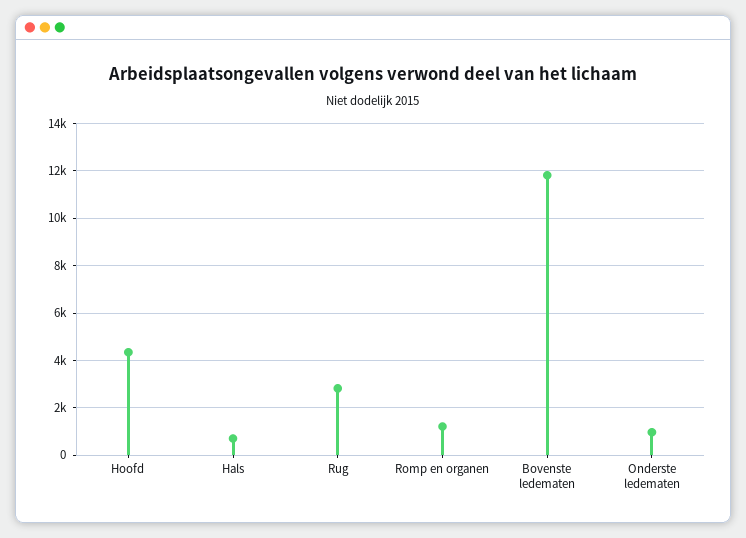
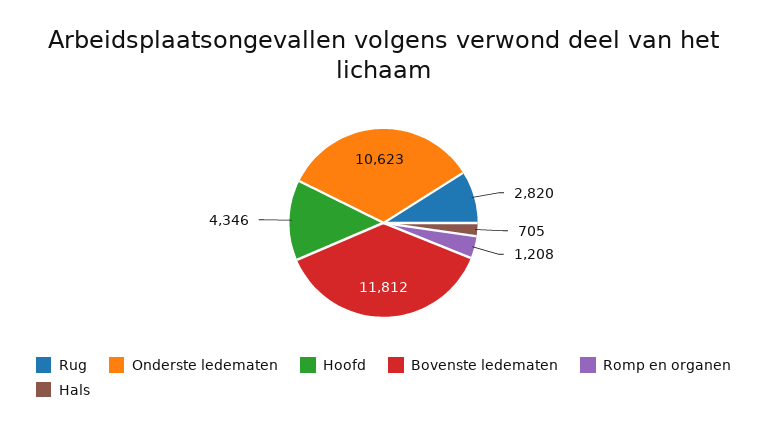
  {
    "Hoofd": 4346,
    "Hals": 705,
    "Rug": 2820,
    "Romp en organen": 1208,
    "Bovenste ledematen": 11812,
-   "Onderste ledematen": 1000
+   "Onderste ledematen": 10623
  }

